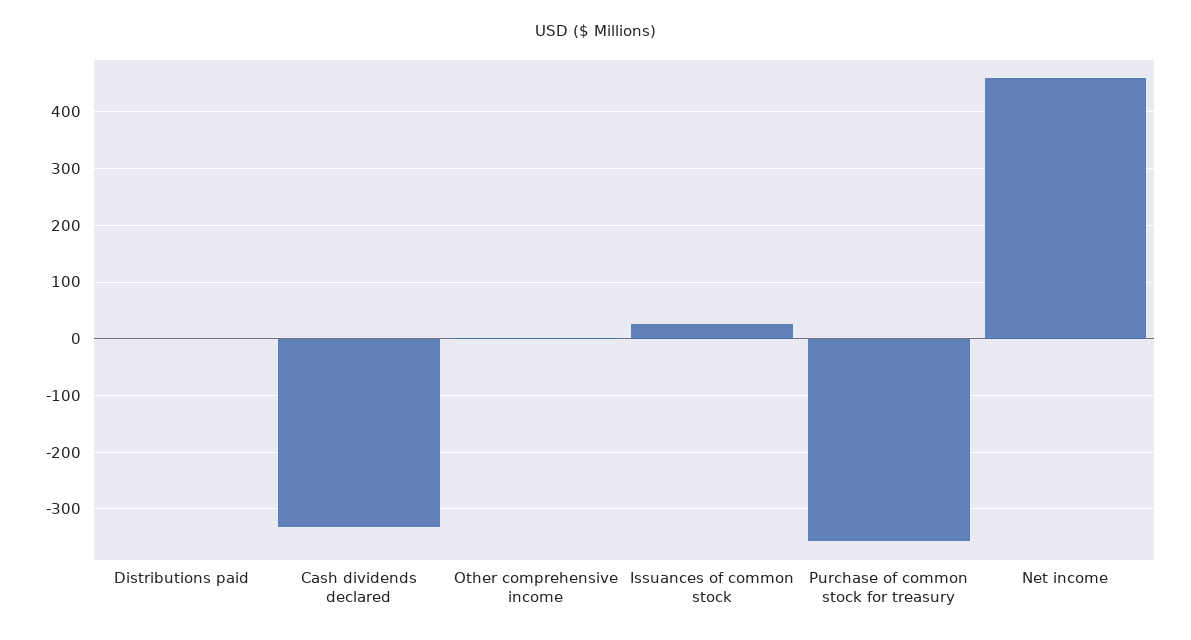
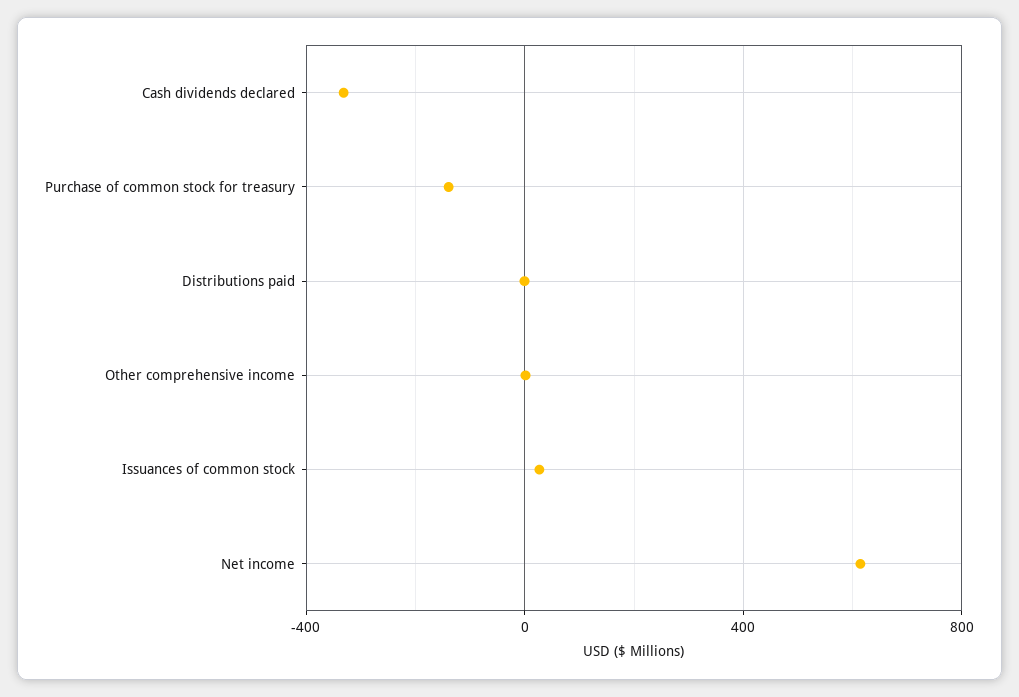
  {
    "Distributions paid": 0,
    "Cash dividends declared": -340,
    "Other comprehensive income": 0,
    "Issuances of common stock": 20,
-   "Purchase of common stock for treasury": -360,
+   "Purchase of common stock for treasury": -150,
-   "Net income": 460
+   "Net income": 600
  }

